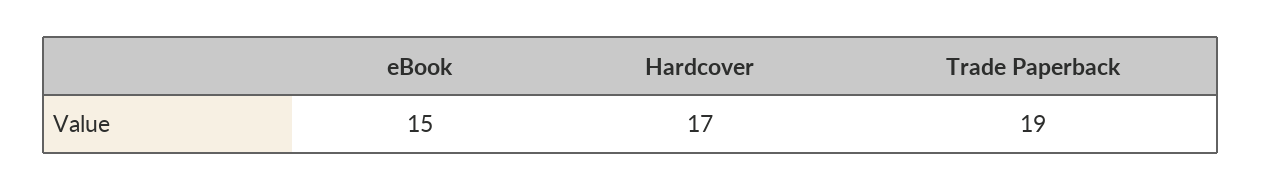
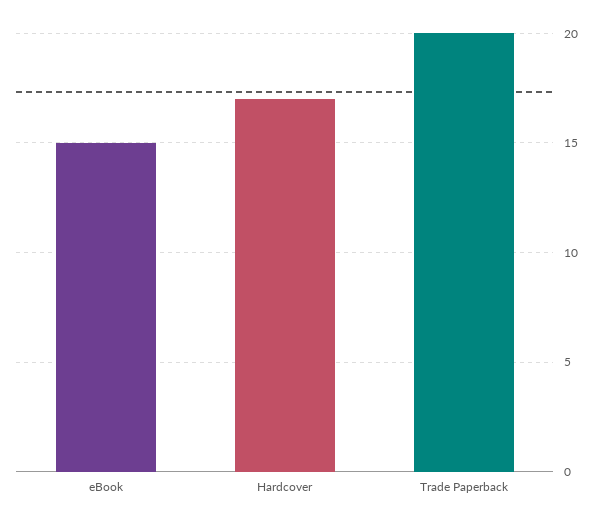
  {
    "eBook": 15,
    "Hardcover": 17,
-   "Trade Paperback": 19
+   "Trade Paperback": 20
  }

